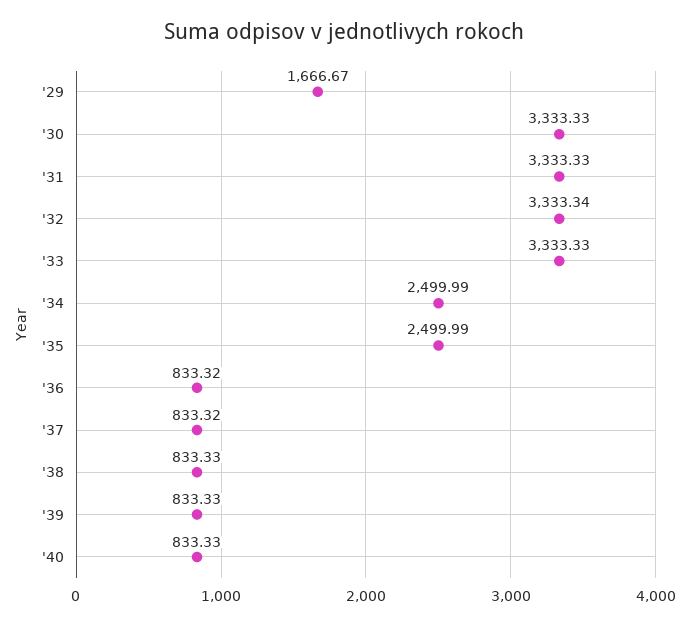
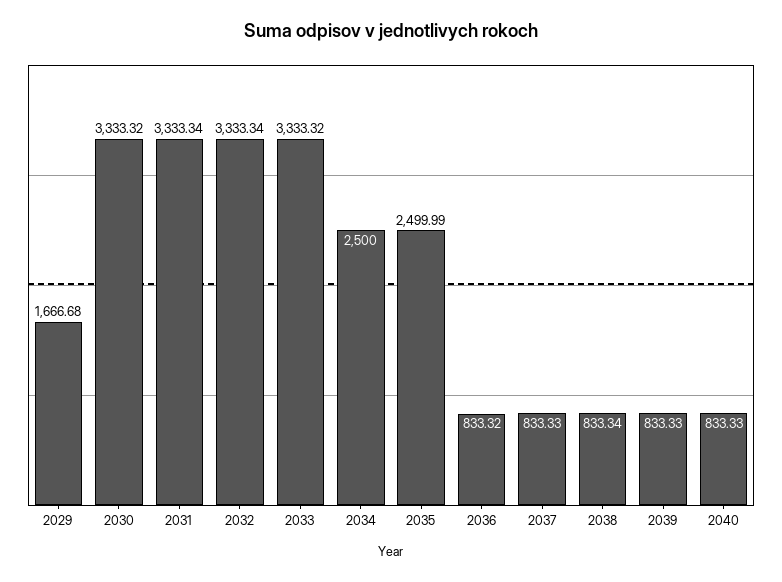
  {
-   "'29": 1666.67,
+   "'29": 1666.68,
-   "'30": 3333.33,
+   "'30": 3333.32,
-   "'31": 3333.33,
+   "'31": 3333.34,
    "'32": 3333.34,
-   "'33": 3333.33,
+   "'33": 3333.32,
-   "'34": 2499.99,
+   "'34": 2500,
    "'35": 2499.99,
    "'36": 833.32,
-   "'37": 833.32,
+   "'37": 833.33,
-   "'38": 833.33,
+   "'38": 833.34,
    "'39": 833.33,
    "'40": 833.33
  }

